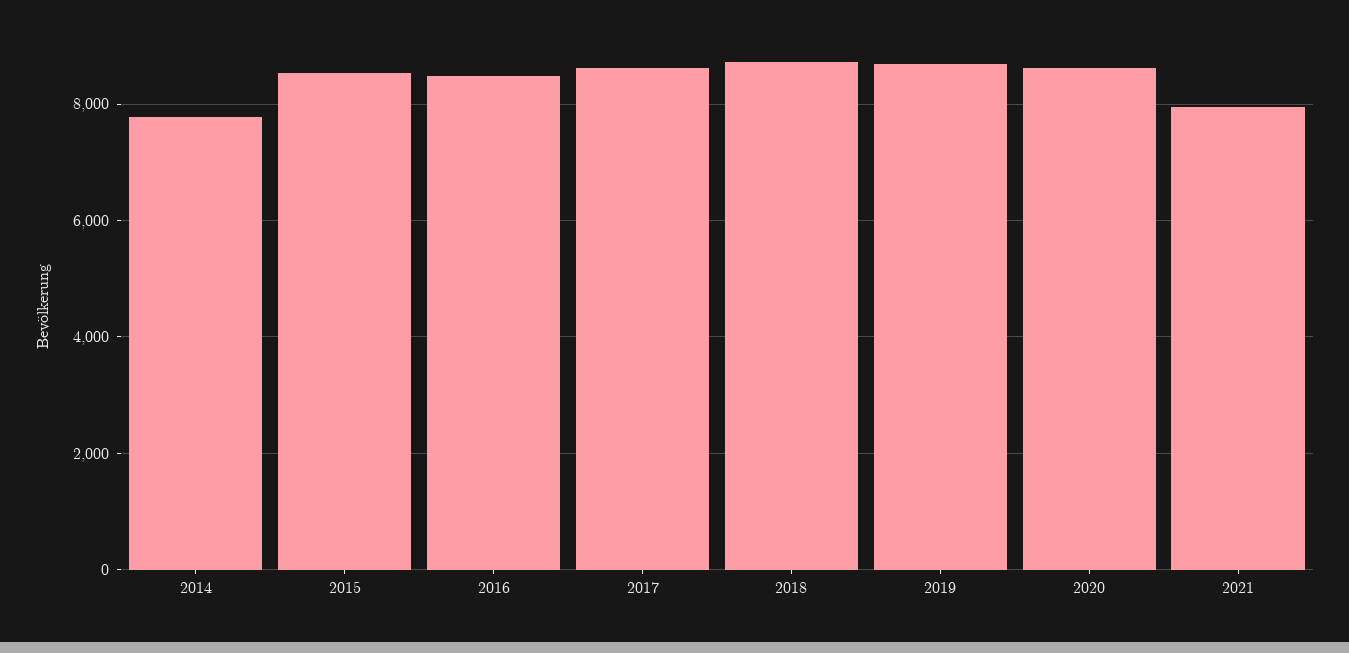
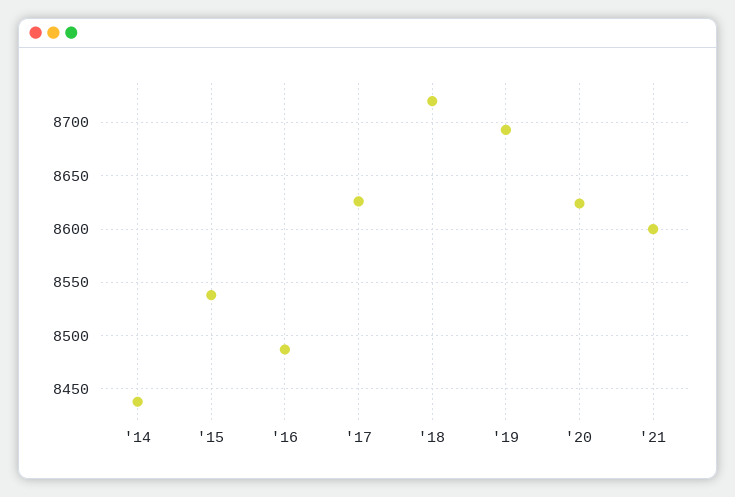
  {
-   "2014": 7800,
+   "2014": 8440,
    "2015": 8540,
    "2016": 8490,
    "2017": 8630,
    "2018": 8720,
    "2019": 8690,
    "2020": 8620,
-   "2021": 8000
+   "2021": 8600
  }

